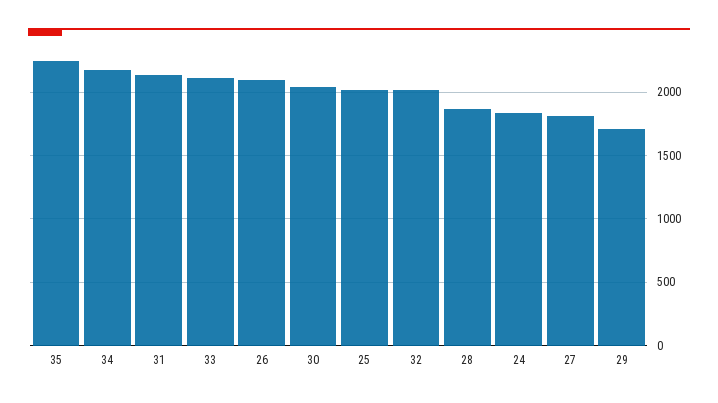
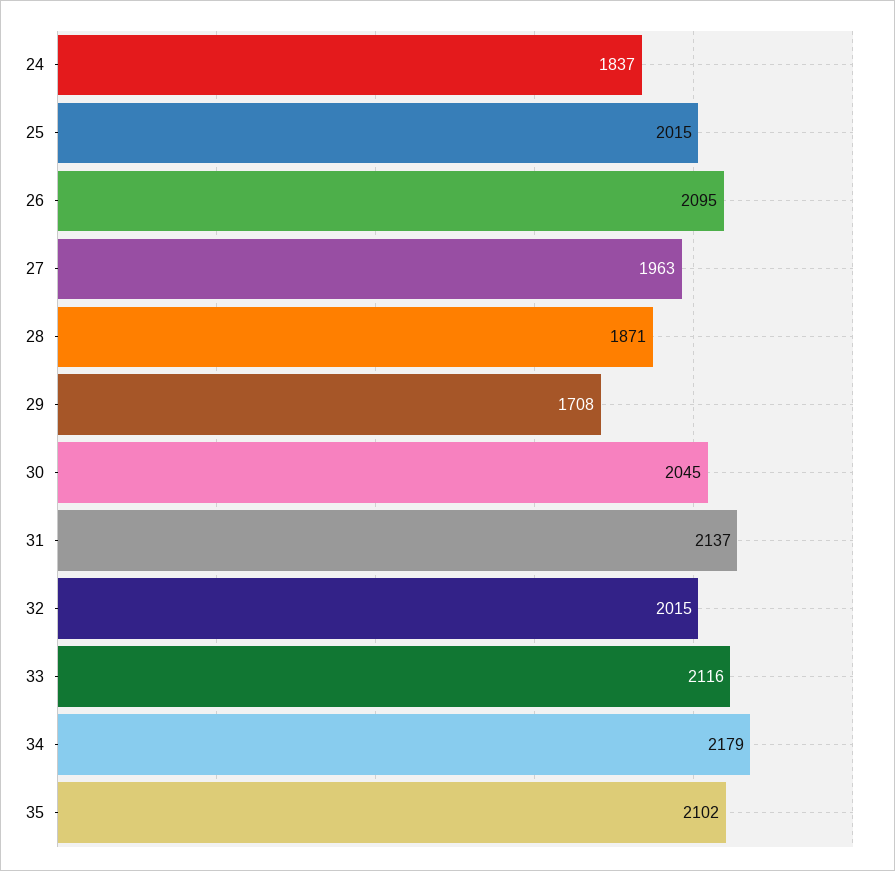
  {
-   "35": 2250,
+   "35": 2102,
    "34": 2179,
    "31": 2137,
    "33": 2116,
    "26": 2095,
    "30": 2045,
    "25": 2015,
    "32": 2015,
    "28": 1871,
    "24": 1837,
-   "27": 1800,
+   "27": 1963,
    "29": 1708
  }

